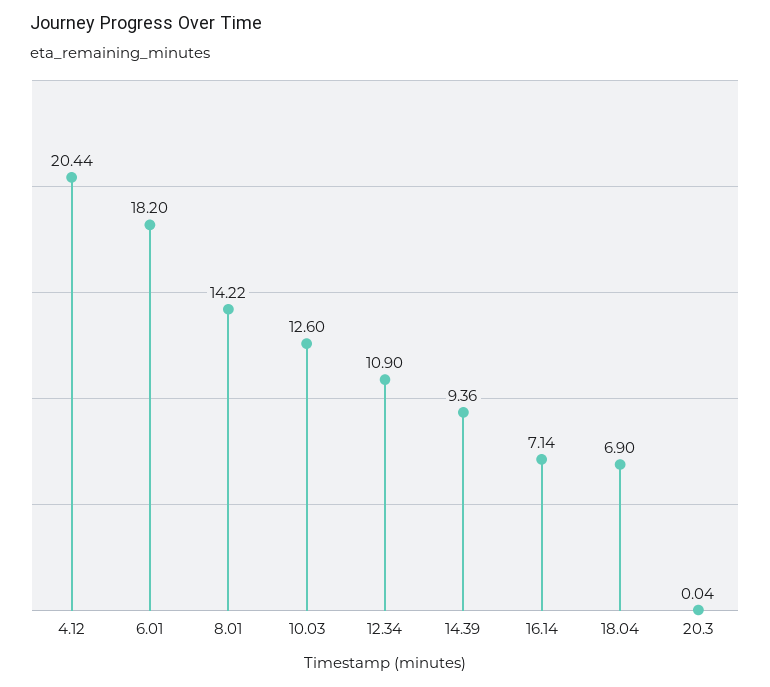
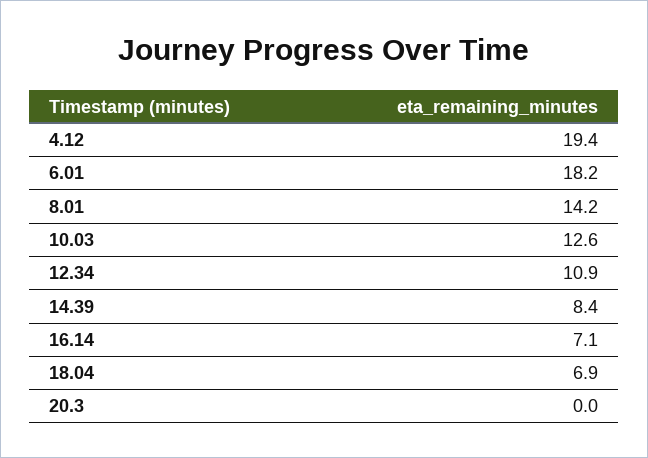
  {
-   "4.12": 20.44,
+   "4.12": 19.4,
    "6.01": 18.2,
    "8.01": 14.22,
    "10.03": 12.6,
    "12.34": 10.9,
-   "14.39": 9.36,
+   "14.39": 8.4,
    "16.14": 7.14,
    "18.04": 6.9,
    "20.3": 0.04
  }

